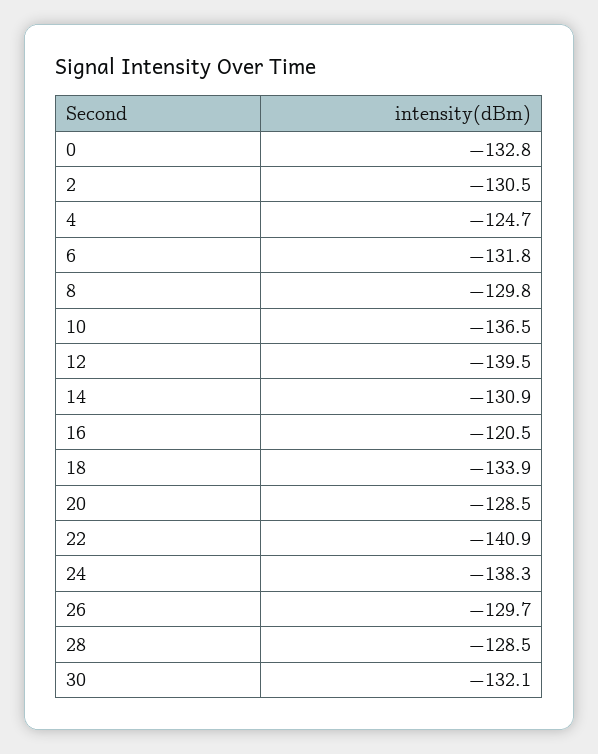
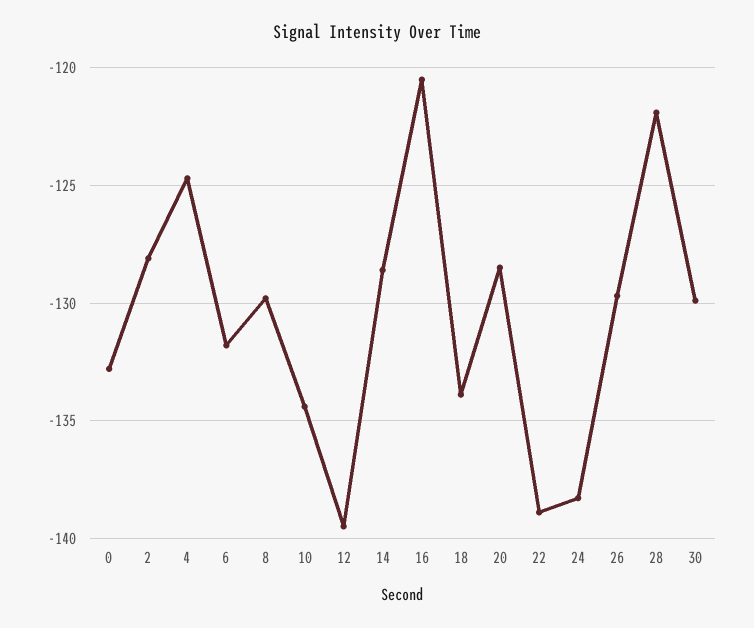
  {
    "0": -132.8,
-   "2": -130.5,
+   "2": -128,
    "4": -124.7,
    "6": -131.8,
    "8": -129.8,
-   "10": -136.5,
+   "10": -134.5,
    "12": -139.5,
-   "14": -130.9,
+   "14": -128.5,
    "16": -120.5,
    "18": -133.9,
    "20": -128.5,
-   "22": -140.9,
+   "22": -139,
    "24": -138.3,
    "26": -129.7,
-   "28": -128.5,
+   "28": -122,
-   "30": -132.1
+   "30": -130
  }

